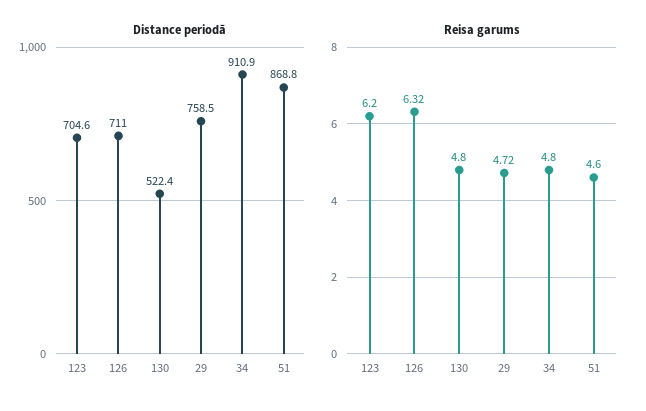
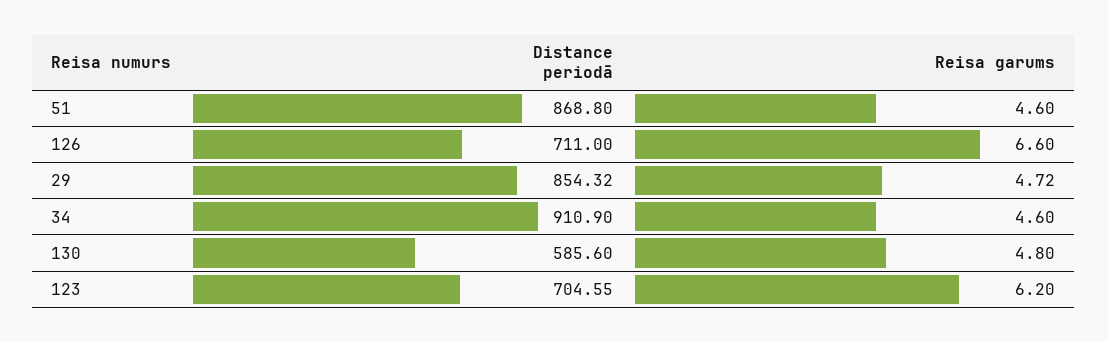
  {
    "Distance periodā": {
      "123": 704.55,
      "126": 711,
-     "130": 522.4,
+     "130": 585.6,
-     "29": 758.5,
+     "29": 854.32,
      "34": 910.9,
      "51": 868.8
    },
    "Reisa garums": {
      "123": 6.2,
-     "126": 6.32,
+     "126": 6.6,
      "130": 4.8,
      "29": 4.72,
-     "34": 4.8,
+     "34": 4.6,
      "51": 4.6
    }
  }

